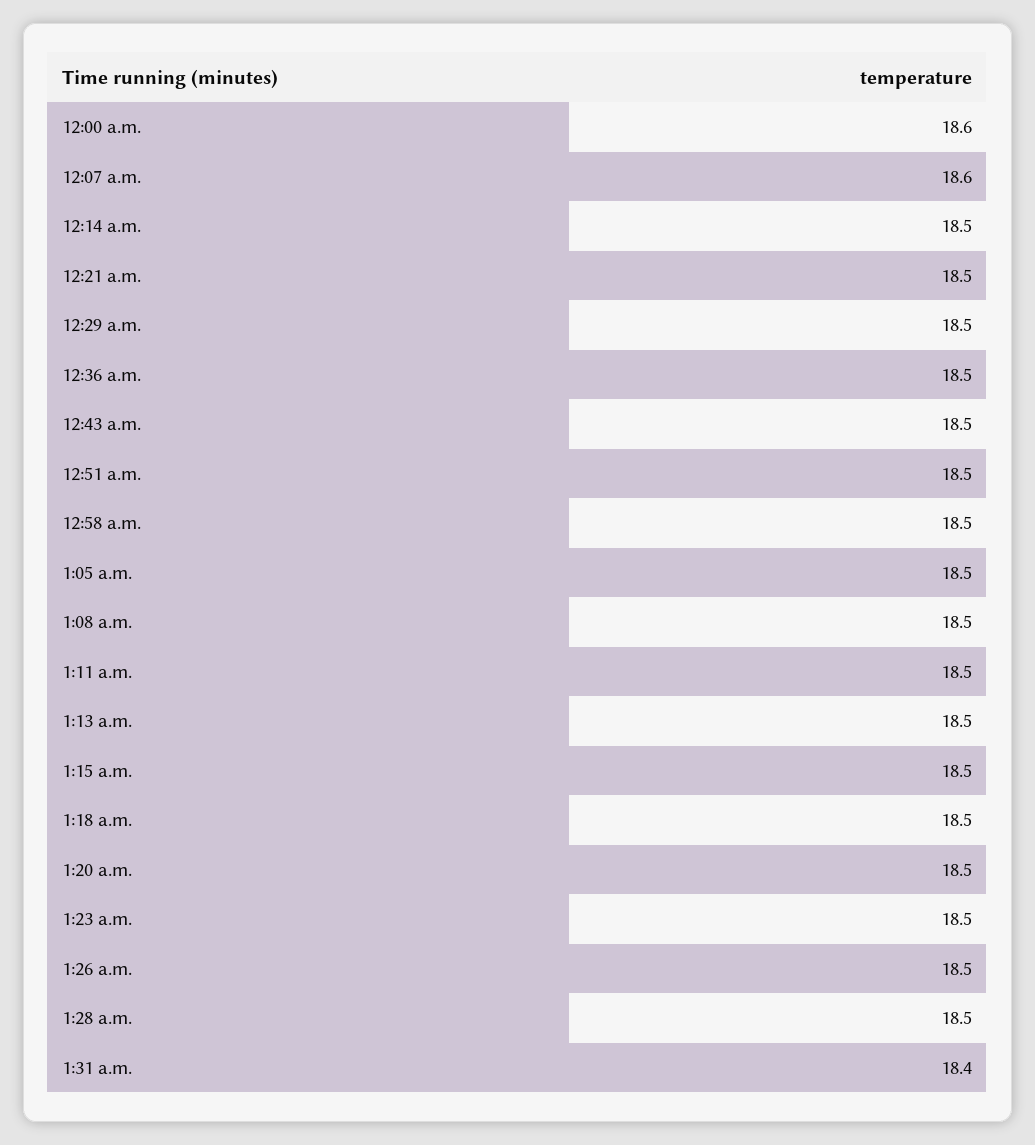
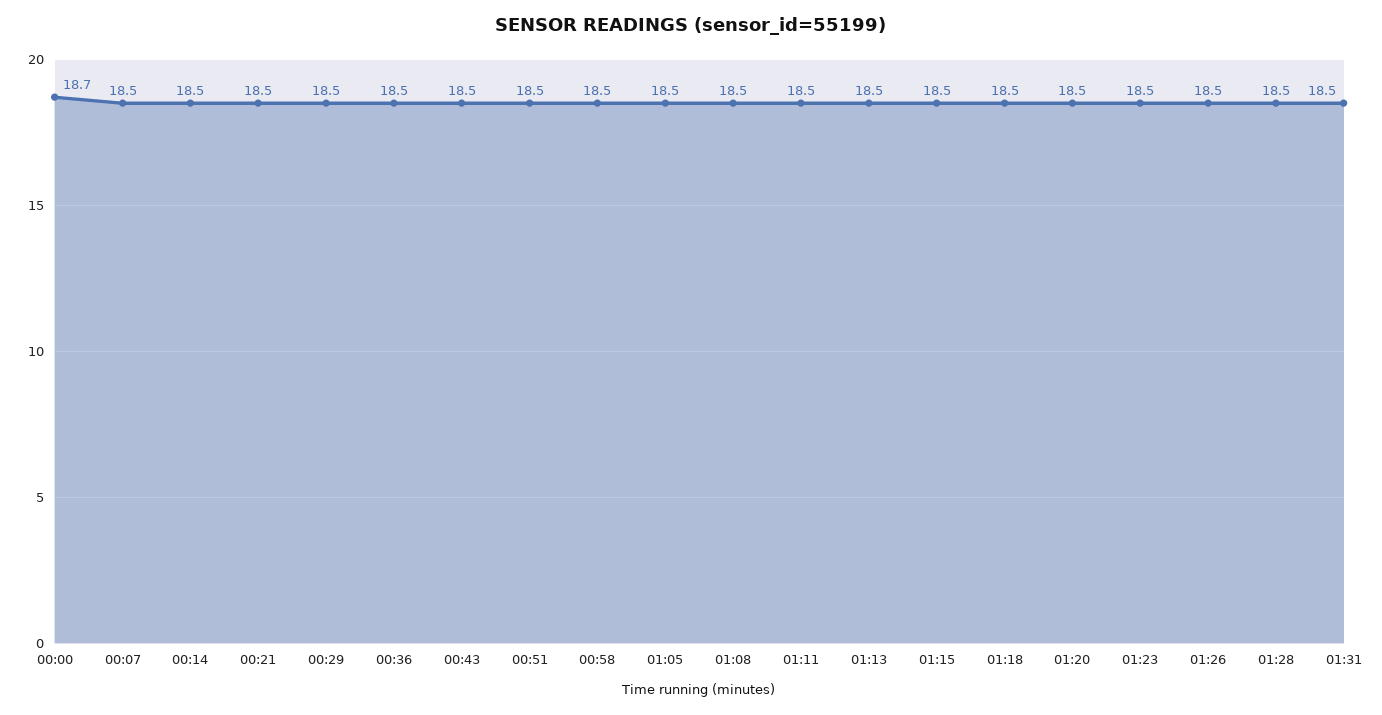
  {
-   "12:00 a.m.": 18.6,
+   "12:00 a.m.": 18.7,
-   "12:07 a.m.": 18.6,
+   "12:07 a.m.": 18.5,
    "12:14 a.m.": 18.5,
    "12:21 a.m.": 18.5,
    "12:29 a.m.": 18.5,
    "12:36 a.m.": 18.5,
    "12:43 a.m.": 18.5,
    "12:51 a.m.": 18.5,
    "12:58 a.m.": 18.5,
    "1:05 a.m.": 18.5,
    "1:08 a.m.": 18.5,
    "1:11 a.m.": 18.5,
    "1:13 a.m.": 18.5,
    "1:15 a.m.": 18.5,
    "1:18 a.m.": 18.5,
    "1:20 a.m.": 18.5,
    "1:23 a.m.": 18.5,
    "1:26 a.m.": 18.5,
    "1:28 a.m.": 18.5,
-   "1:31 a.m.": 18.4
+   "1:31 a.m.": 18.5
  }

